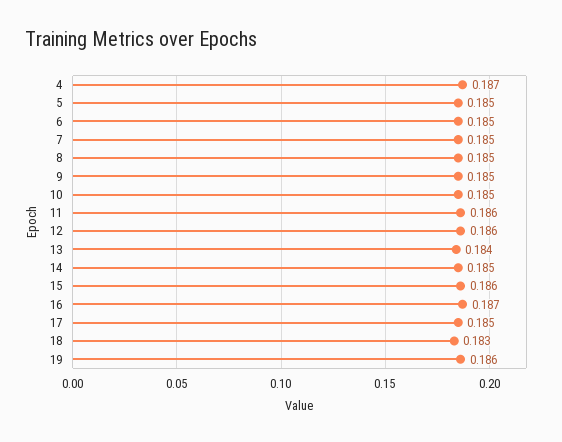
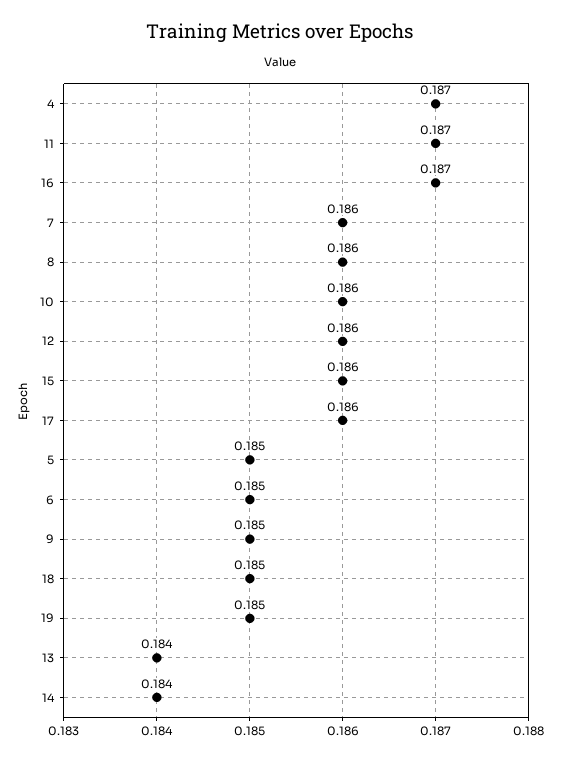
  {
    "4": 0.187,
    "5": 0.185,
    "6": 0.185,
-   "7": 0.185,
+   "7": 0.186,
-   "8": 0.185,
+   "8": 0.186,
    "9": 0.185,
-   "10": 0.185,
+   "10": 0.186,
-   "11": 0.186,
+   "11": 0.187,
    "12": 0.186,
    "13": 0.184,
-   "14": 0.185,
+   "14": 0.184,
    "15": 0.186,
    "16": 0.187,
-   "17": 0.185,
+   "17": 0.186,
-   "18": 0.183,
+   "18": 0.185,
-   "19": 0.186
+   "19": 0.185
  }

